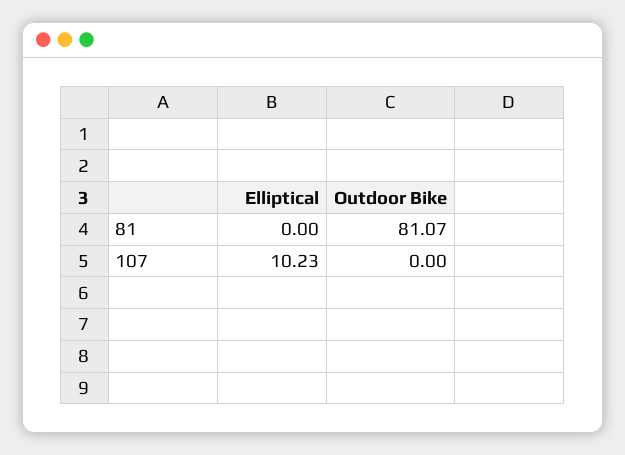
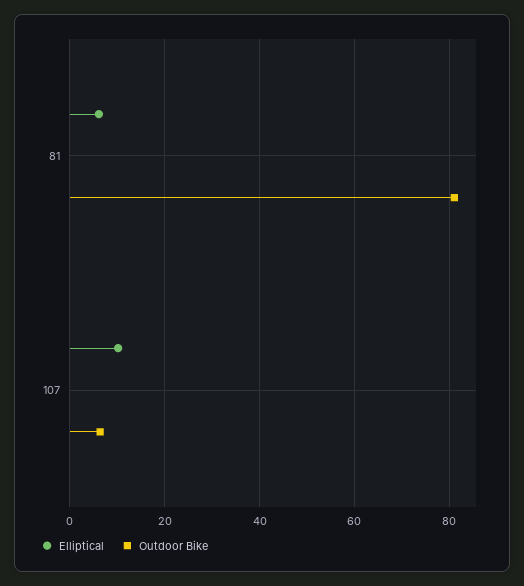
  {
    "Elliptical": {
-     "81": 0,
+     "81": 6,
      "107": 10.23
    },
    "Outdoor Bike": {
      "81": 81.07,
-     "107": 0
+     "107": 6
    }
  }

